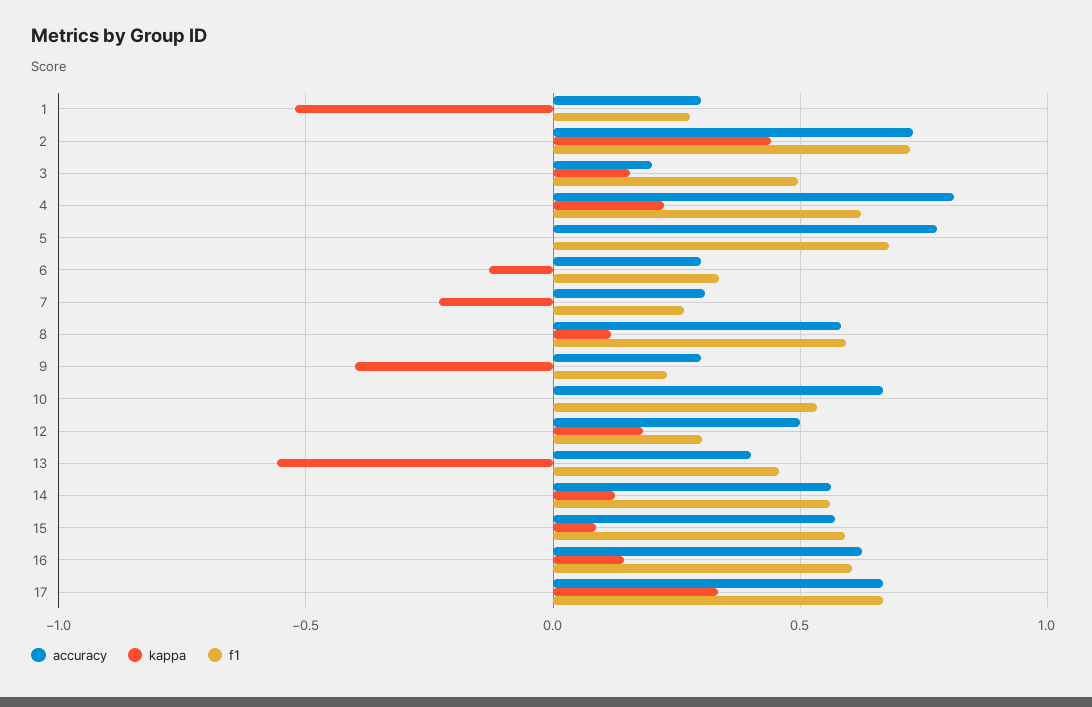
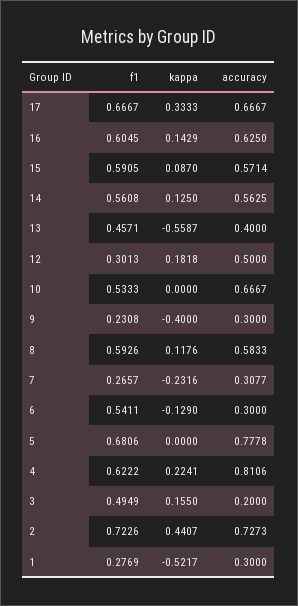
  {
    "accuracy": {
      "1": 0.3,
      "2": 0.7273,
      "3": 0.2,
      "4": 0.8106,
      "5": 0.7778,
      "6": 0.3,
      "7": 0.3077,
      "8": 0.5833,
      "9": 0.3,
      "10": 0.6667,
      "12": 0.5,
      "13": 0.4,
      "14": 0.5625,
      "15": 0.5714,
      "16": 0.625,
      "17": 0.6667
    },
    "kappa": {
      "1": -0.5217,
      "2": 0.4407,
      "3": 0.155,
      "4": 0.2241,
      "5": 0,
      "6": -0.129,
      "7": -0.2316,
      "8": 0.1176,
      "9": -0.4,
      "10": 0,
      "12": 0.1818,
      "13": -0.5587,
      "14": 0.125,
      "15": 0.087,
      "16": 0.1429,
      "17": 0.3333
    },
    "f1": {
      "1": 0.2769,
      "2": 0.7226,
      "3": 0.4949,
      "4": 0.6222,
      "5": 0.6806,
-     "6": 0.35,
+     "6": 0.5411,
      "7": 0.2657,
      "8": 0.5926,
      "9": 0.2308,
      "10": 0.5333,
      "12": 0.3013,
      "13": 0.4571,
      "14": 0.5608,
      "15": 0.5905,
      "16": 0.6045,
      "17": 0.6667
    }
  }

